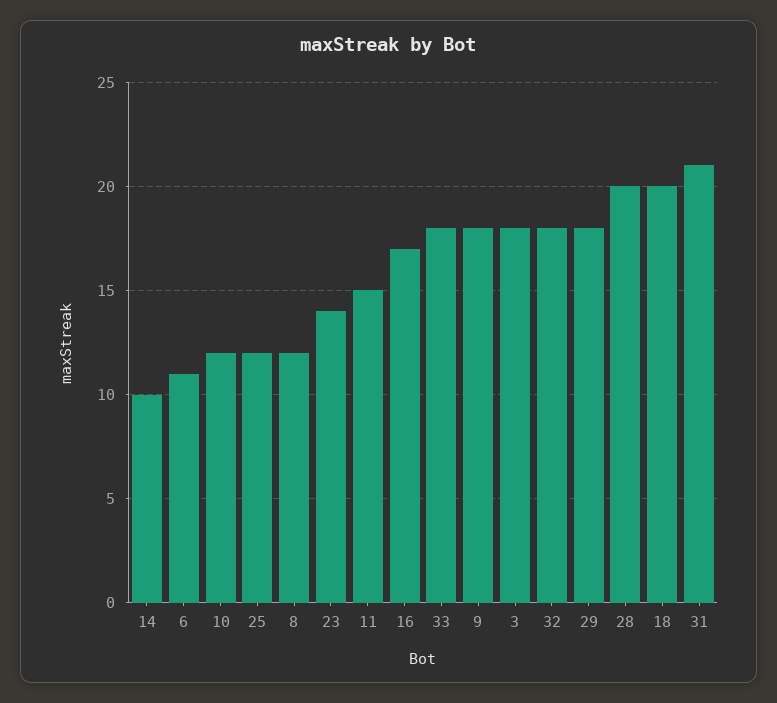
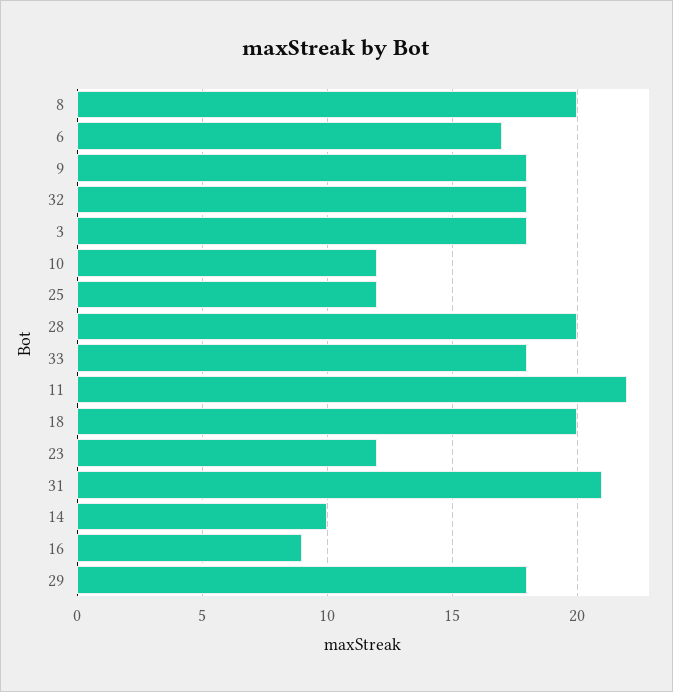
  {
    "14": 10,
-   "6": 11,
+   "6": 17,
    "10": 12,
    "25": 12,
-   "8": 12,
+   "8": 20,
-   "23": 14,
+   "23": 12,
-   "11": 15,
+   "11": 22,
-   "16": 17,
+   "16": 9,
    "33": 18,
    "9": 18,
    "3": 18,
    "32": 18,
    "29": 18,
    "28": 20,
    "18": 20,
    "31": 21
  }

